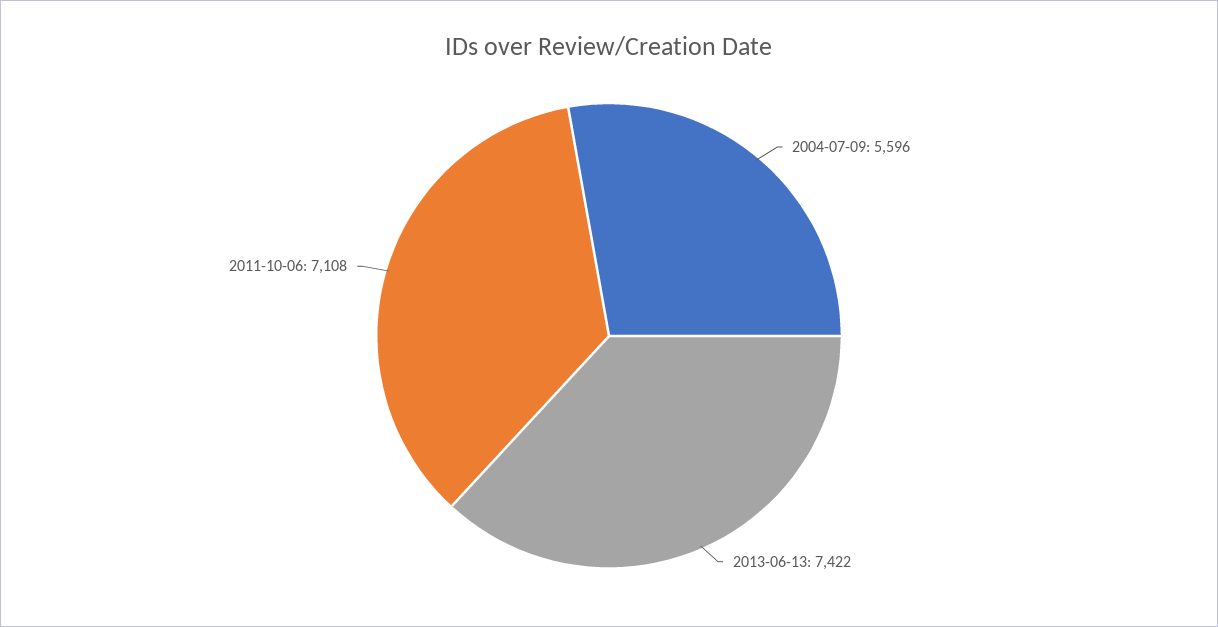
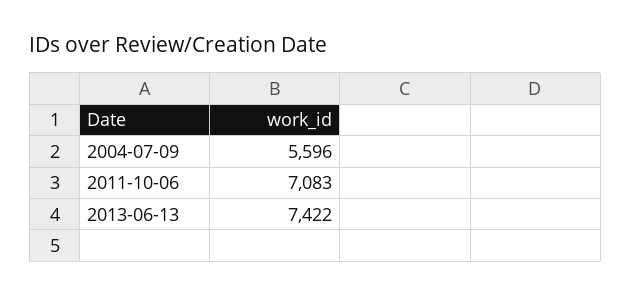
  {
    "2004-07-09": 5596,
    "2013-06-13": 7422,
-   "2011-10-06": 7108
+   "2011-10-06": 7083
  }

